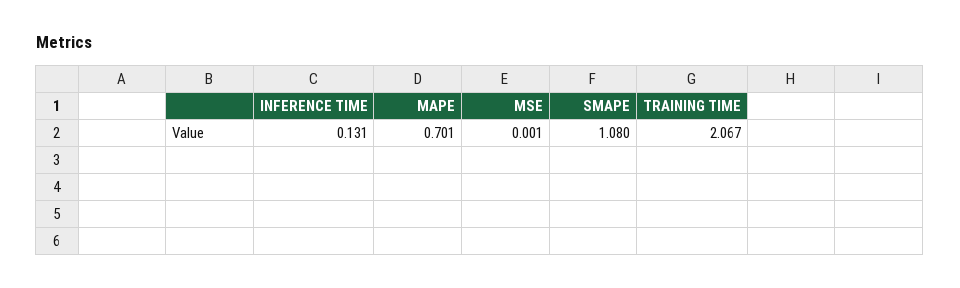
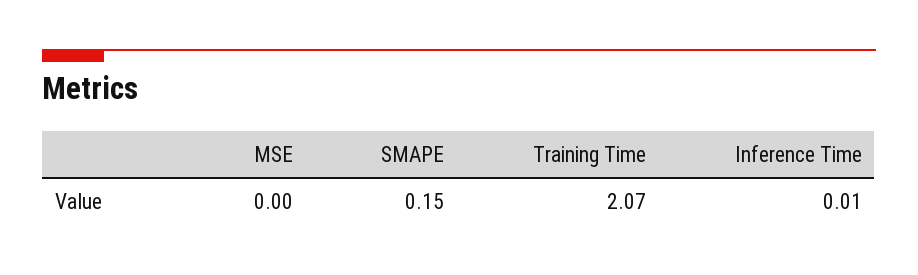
  {
-   "INFERENCE TIME": 0.131,
+   "INFERENCE TIME": 0.01,
-   "MAPE": 0.701,
    "MSE": 0.001,
-   "SMAPE": 1.08,
+   "SMAPE": 0.15,
    "TRAINING TIME": 2.067
  }

